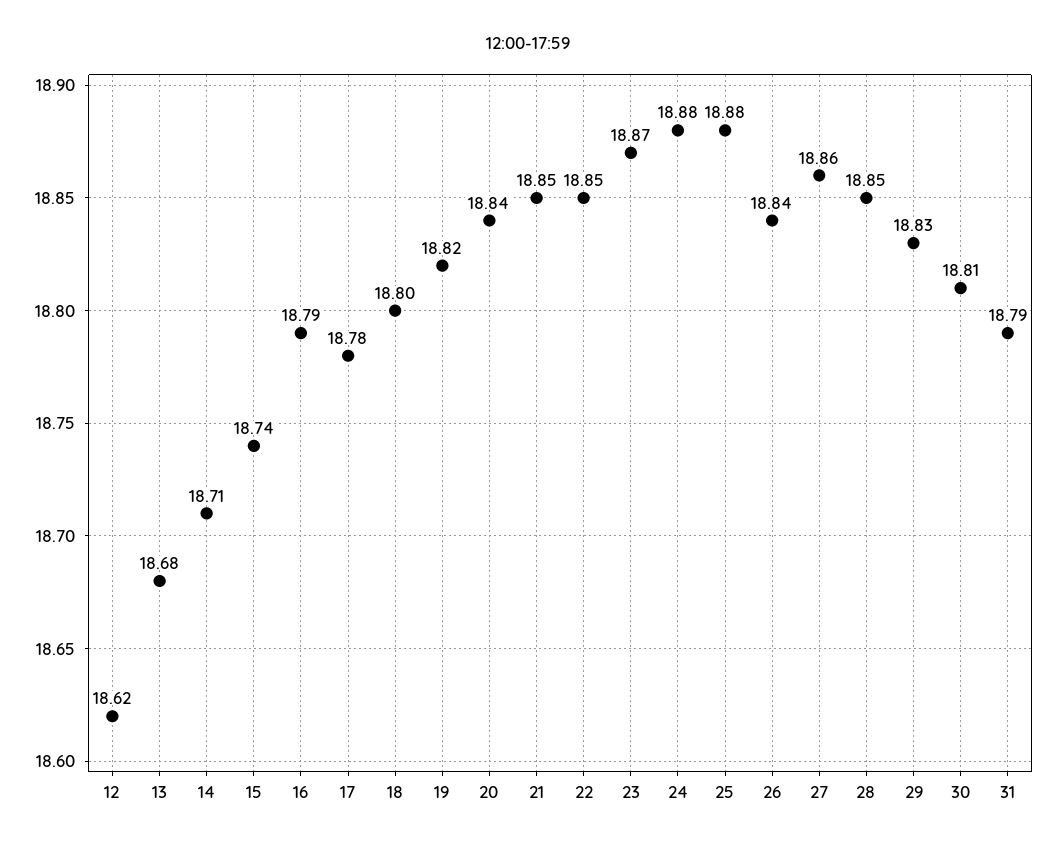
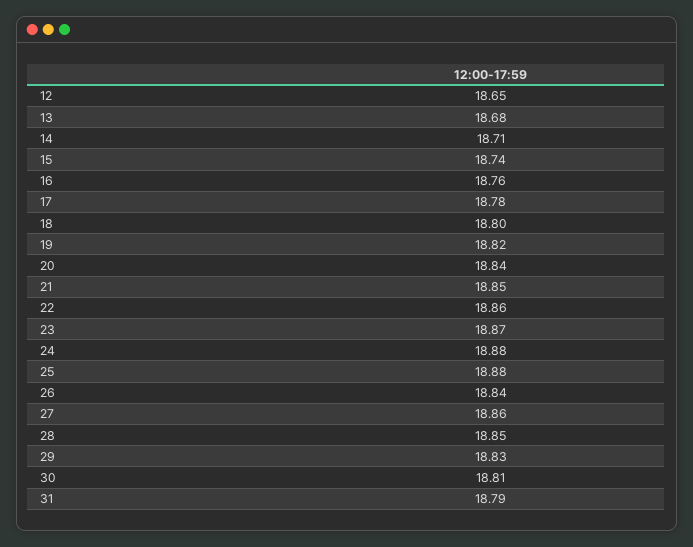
  {
-   "12": 18.62,
+   "12": 18.65,
    "13": 18.68,
    "14": 18.71,
    "15": 18.74,
-   "16": 18.79,
+   "16": 18.76,
    "17": 18.78,
    "18": 18.8,
    "19": 18.82,
    "20": 18.84,
    "21": 18.85,
-   "22": 18.85,
+   "22": 18.86,
    "23": 18.87,
    "24": 18.88,
    "25": 18.88,
    "26": 18.84,
    "27": 18.86,
    "28": 18.85,
    "29": 18.83,
    "30": 18.81,
    "31": 18.79
  }

